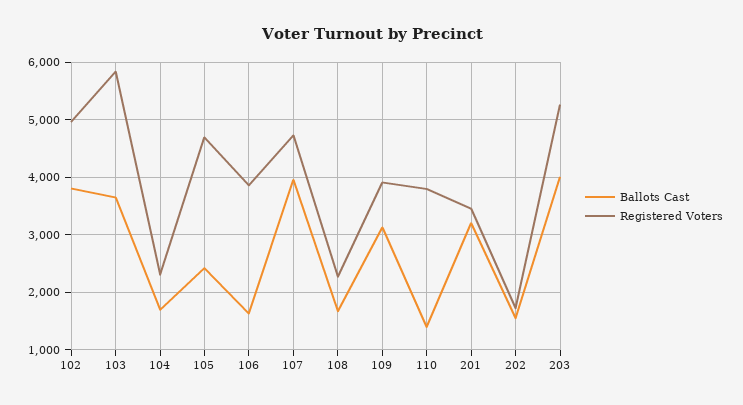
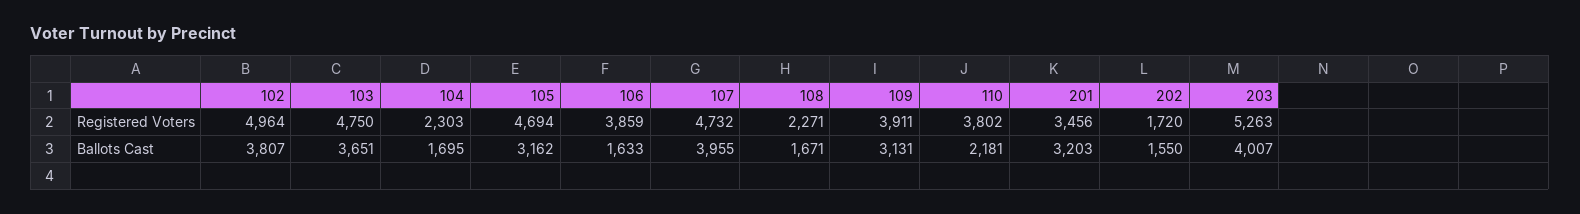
  {
    "Ballots Cast": {
      "102": 3807,
      "103": 3651,
      "104": 1695,
-     "105": 2400,
+     "105": 3162,
      "106": 1633,
      "107": 3955,
      "108": 1671,
      "109": 3131,
-     "110": 1400,
+     "110": 2181,
      "201": 3203,
      "202": 1550,
      "203": 4007
    },
    "Registered Voters": {
      "102": 4964,
-     "103": 5800,
+     "103": 4750,
      "104": 2303,
      "105": 4694,
      "106": 3859,
      "107": 4732,
      "108": 2271,
      "109": 3911,
      "110": 3802,
      "201": 3456,
      "202": 1720,
      "203": 5263
    }
  }

